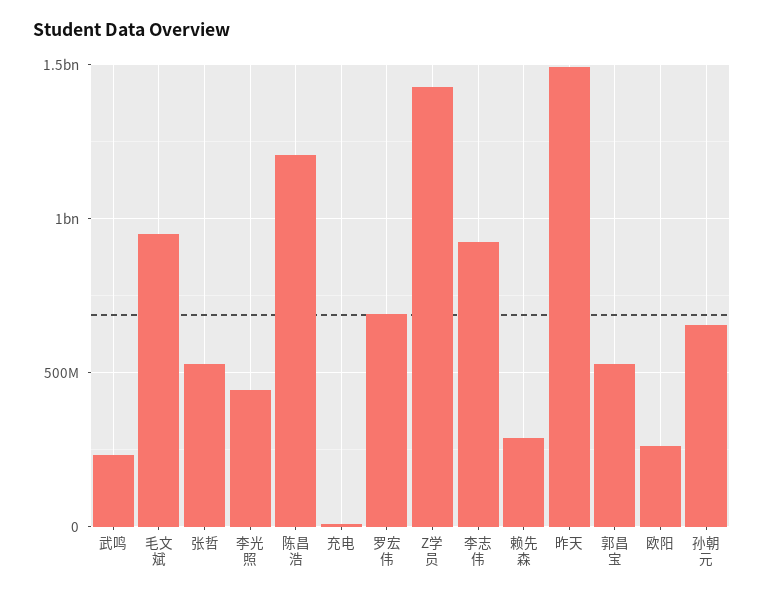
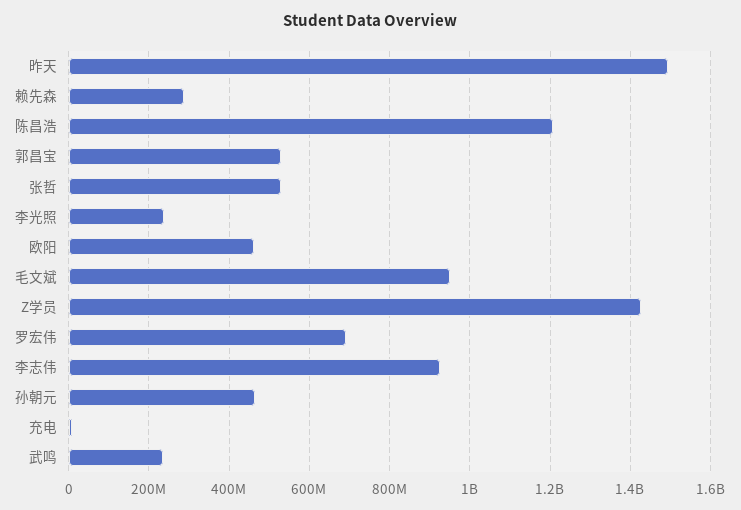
  {
    "武鸣": 240000000,
    "毛文斌": 960000000,
    "张哲": 520000000,
-   "李光照": 450000000,
+   "李光照": 240000000,
    "陈昌浩": 1200000000,
    "充电": 0,
    "罗宏伟": 700000000,
    "Z学员": 1420000000,
    "李志伟": 920000000,
    "赖先森": 280000000,
    "昨天": 1500000000,
    "郭昌宝": 520000000,
-   "欧阳": 250000000,
+   "欧阳": 460000000,
-   "孙朝元": 650000000
+   "孙朝元": 460000000
  }

